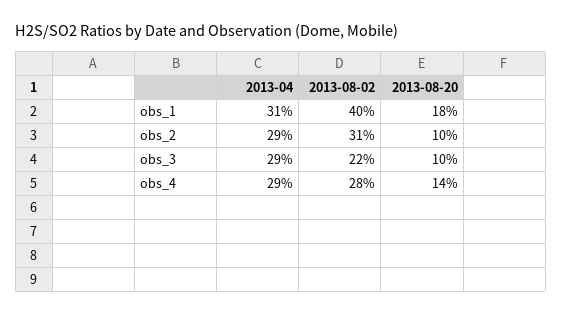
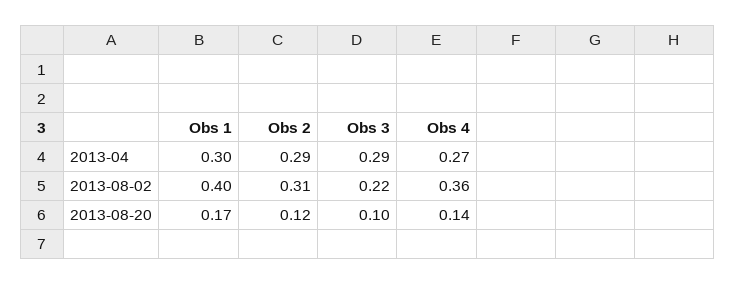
  {
    "2013-04": {
-     "obs_1": 0.31,
+     "obs_1": 0.3,
      "obs_2": 0.29,
      "obs_3": 0.29,
-     "obs_4": 0.29
+     "obs_4": 0.27
    },
    "2013-08-02": {
      "obs_1": 0.4,
      "obs_2": 0.31,
      "obs_3": 0.22,
-     "obs_4": 0.28
+     "obs_4": 0.36
    },
    "2013-08-20": {
-     "obs_1": 0.18,
+     "obs_1": 0.17,
-     "obs_2": 0.1,
+     "obs_2": 0.12,
      "obs_3": 0.1,
      "obs_4": 0.14
    }
  }

